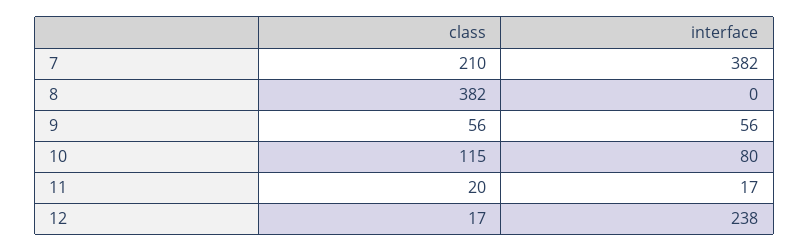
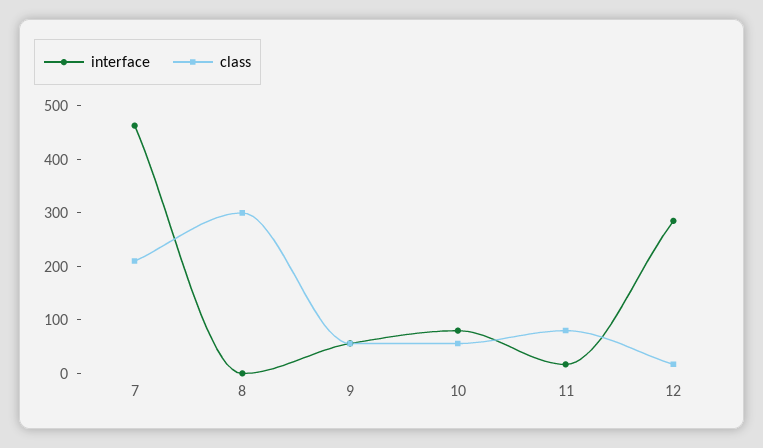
  {
    "class": {
      "7": 210,
-     "8": 382,
+     "8": 300,
      "9": 56,
-     "10": 115,
+     "10": 60,
-     "11": 20,
+     "11": 80,
      "12": 17
    },
    "interface": {
-     "7": 382,
+     "7": 460,
      "8": 0,
      "9": 56,
      "10": 80,
      "11": 17,
-     "12": 238
+     "12": 280
    }
  }

